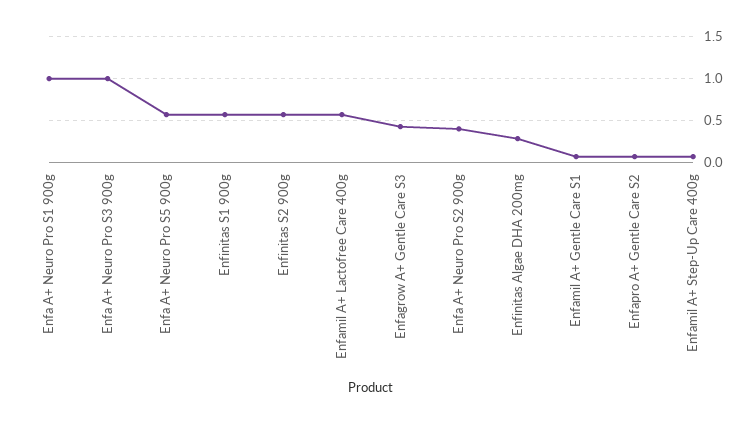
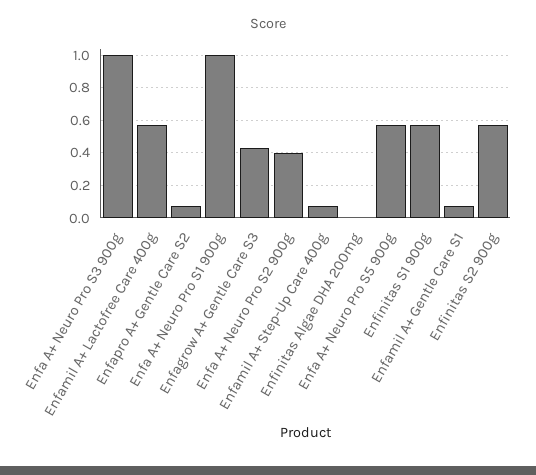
  {
    "Enfa A+ Neuro Pro S1 900g": 1,
    "Enfa A+ Neuro Pro S3 900g": 1,
    "Enfa A+ Neuro Pro S5 900g": 0.55,
    "Enfinitas S1 900g": 0.55,
    "Enfinitas S2 900g": 0.55,
    "Enfamil A+ Lactofree Care 400g": 0.55,
    "Enfagrow A+ Gentle Care S3": 0.45,
    "Enfa A+ Neuro Pro S2 900g": 0.4,
-   "Enfinitas Algae DHA 200mg": 0.3,
+   "Enfinitas Algae DHA 200mg": 0,
    "Enfamil A+ Gentle Care S1": 0.05,
    "Enfapro A+ Gentle Care S2": 0.05,
    "Enfamil A+ Step-Up Care 400g": 0.05
  }

